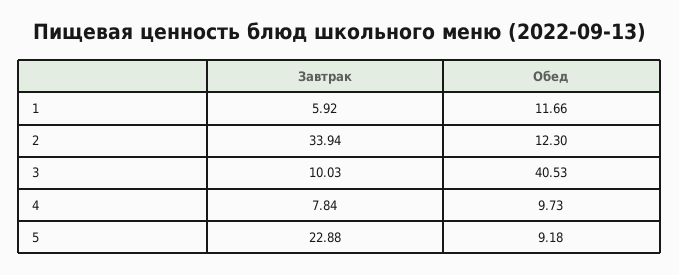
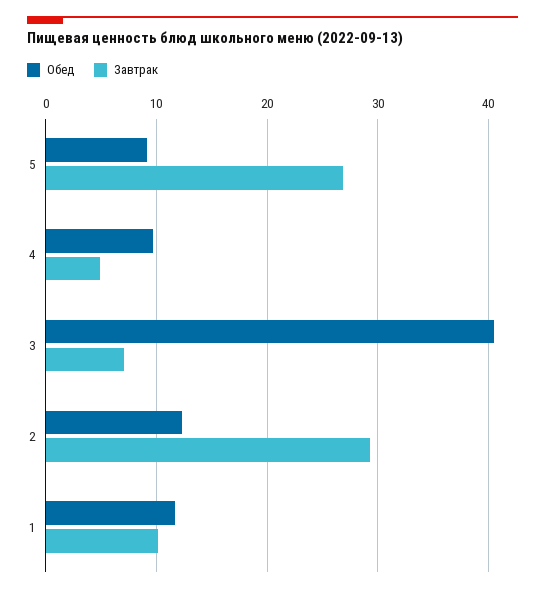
  {
    "Завтрак": {
-     "1": 5.92,
+     "1": 10,
-     "2": 33.94,
+     "2": 29,
-     "3": 10.03,
+     "3": 7,
-     "4": 7.84,
+     "4": 5,
-     "5": 22.88
+     "5": 27
    },
    "Обед": {
      "1": 11.66,
      "2": 12.3,
      "3": 40.53,
      "4": 9.73,
      "5": 9.18
    }
  }

